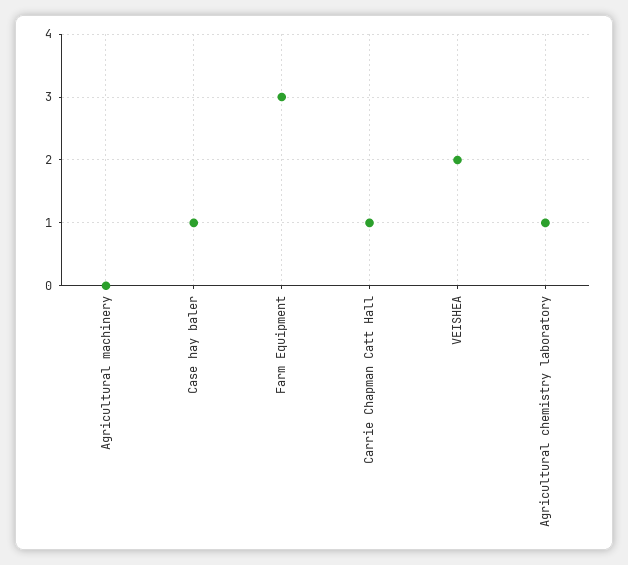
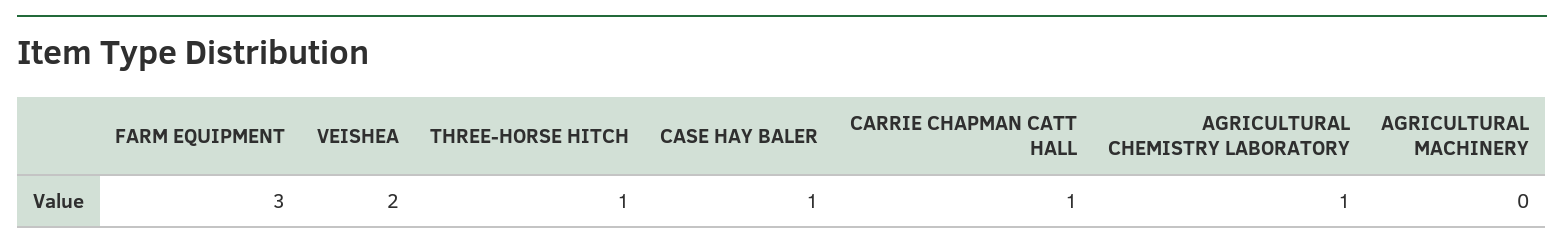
  {
    "Agricultural machinery": 0,
    "Case hay baler": 1,
    "Farm Equipment": 3,
    "Carrie Chapman Catt Hall": 1,
    "VEISHEA": 2,
-   "Agricultural chemistry laboratory": 1
+   "Agricultural chemistry laboratory": 1,
+   "THREE-HORSE HITCH": 1
  }

